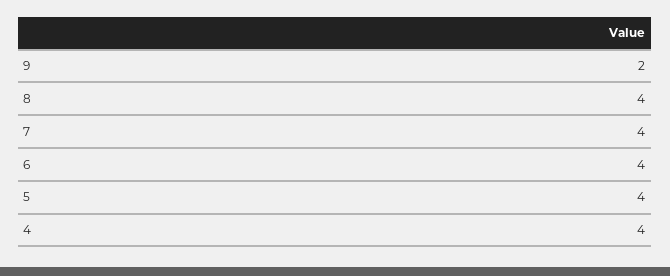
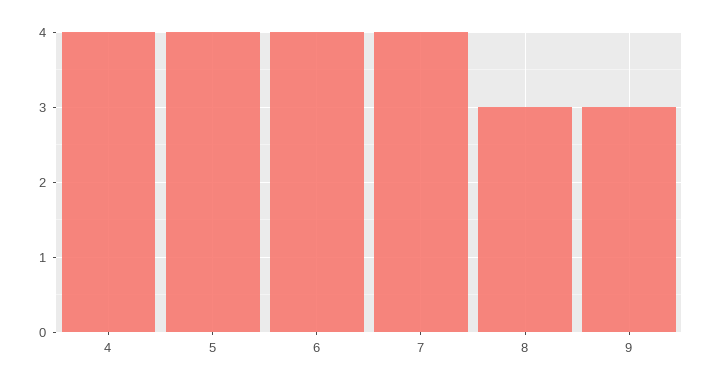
  {
-   "9": 2,
+   "9": 3,
-   "8": 4,
+   "8": 3,
    "7": 4,
    "6": 4,
    "5": 4,
    "4": 4
  }

